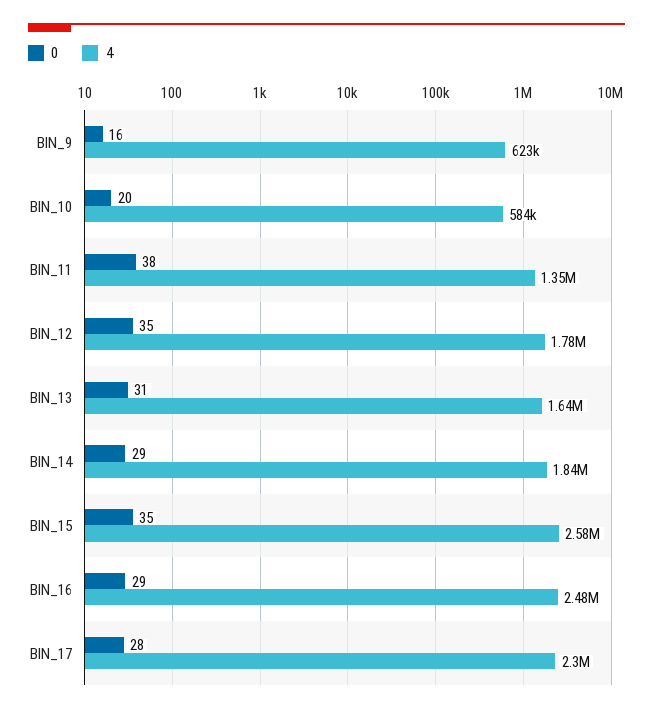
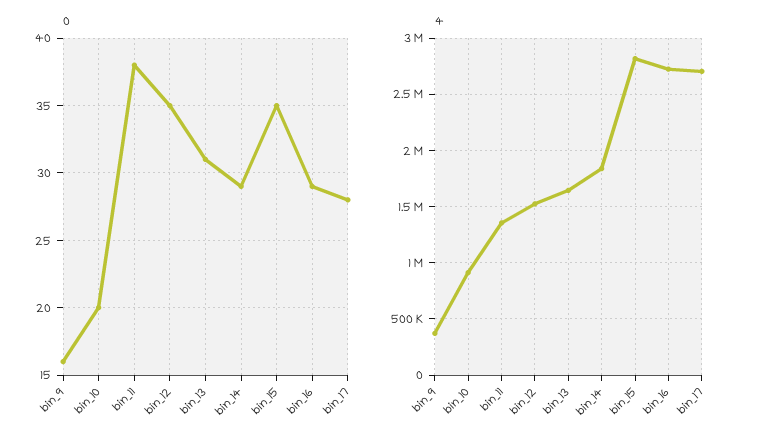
  {
    "0": {
      "BIN_9": 16,
      "BIN_10": 20,
      "BIN_11": 38,
      "BIN_12": 35,
      "BIN_13": 31,
      "BIN_14": 29,
      "BIN_15": 35,
      "BIN_16": 29,
      "BIN_17": 28
    },
    "4": {
-     "BIN_9": 623000,
+     "BIN_9": 400000,
-     "BIN_10": 584000,
+     "BIN_10": 900000,
      "BIN_11": 1350000,
-     "BIN_12": 1780000,
+     "BIN_12": 1500000,
      "BIN_13": 1640000,
      "BIN_14": 1840000,
-     "BIN_15": 2580000,
+     "BIN_15": 2800000,
-     "BIN_16": 2480000,
+     "BIN_16": 2700000,
-     "BIN_17": 2300000
+     "BIN_17": 2700000
    }
  }

